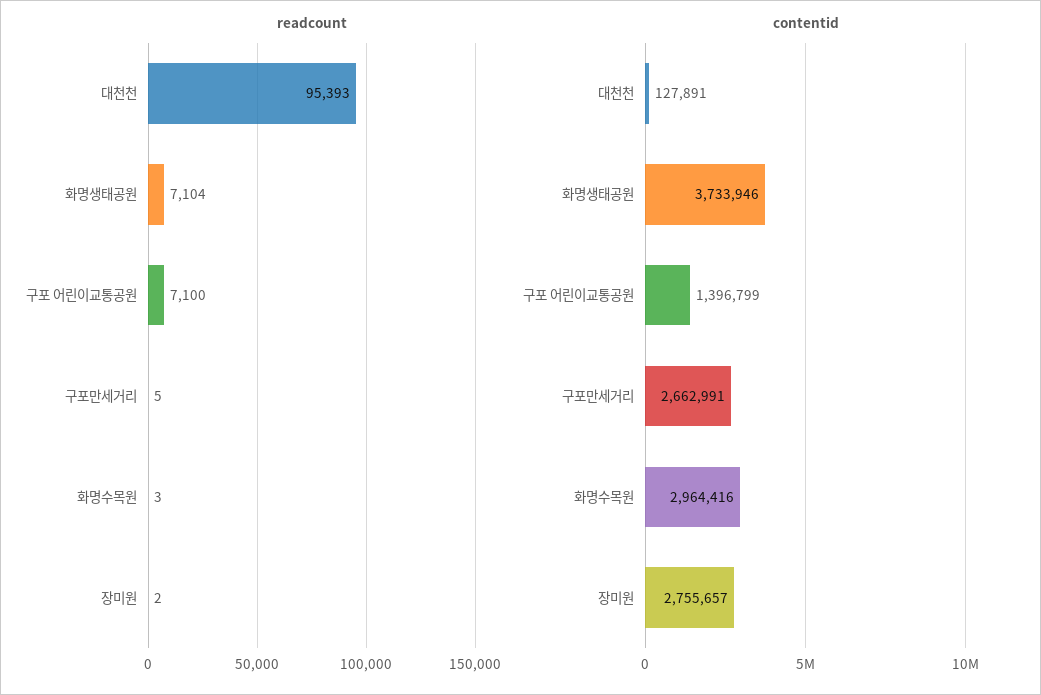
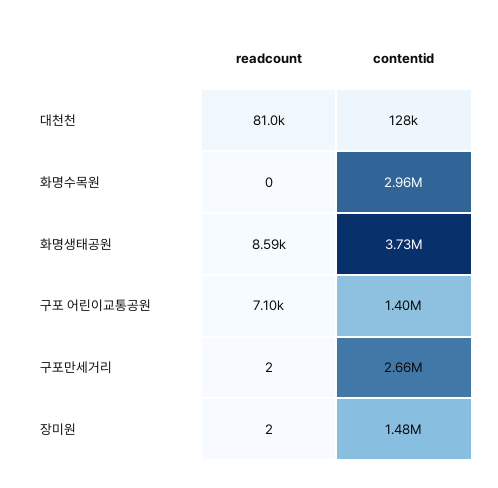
  {
    "readcount": {
-     "대천천": 95393,
+     "대천천": 81000,
-     "화명생태공원": 7104,
+     "화명생태공원": 8590,
      "구포 어린이교통공원": 7100,
-     "구포만세거리": 5,
+     "구포만세거리": 2,
-     "화명수목원": 3,
+     "화명수목원": 0,
      "장미원": 2
    },
    "contentid": {
      "대천천": 127891,
      "화명생태공원": 3733946,
      "구포 어린이교통공원": 1396799,
      "구포만세거리": 2662991,
      "화명수목원": 2964416,
-     "장미원": 2755657
+     "장미원": 1480000
    }
  }

